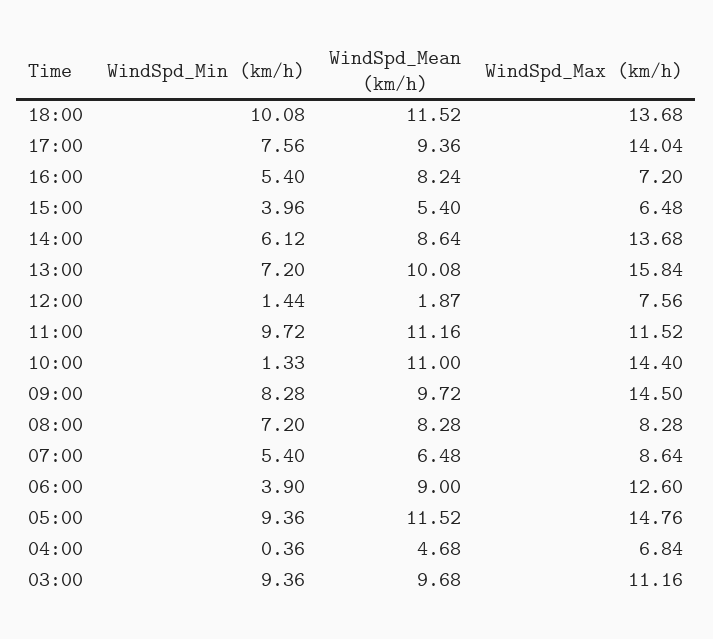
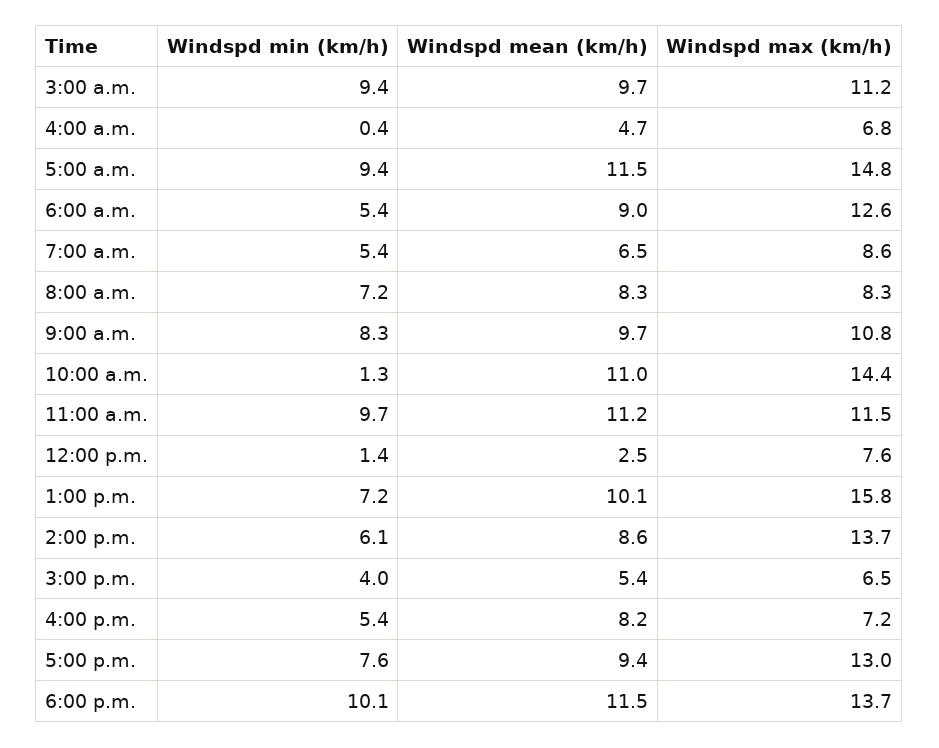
  {
    "WindSpd_Min (km/h)": {
      "18:00": 10.08,
      "17:00": 7.56,
      "16:00": 5.4,
      "15:00": 3.96,
      "14:00": 6.12,
      "13:00": 7.2,
      "12:00": 1.44,
      "11:00": 9.72,
      "10:00": 1.33,
      "09:00": 8.28,
      "08:00": 7.2,
      "07:00": 5.4,
-     "06:00": 3.9,
+     "06:00": 5.4,
      "05:00": 9.36,
      "04:00": 0.36,
      "03:00": 9.36
    },
    "WindSpd_Mean (km/h)": {
      "18:00": 11.52,
      "17:00": 9.36,
      "16:00": 8.24,
      "15:00": 5.4,
      "14:00": 8.64,
      "13:00": 10.08,
-     "12:00": 1.87,
+     "12:00": 2.5,
      "11:00": 11.16,
      "10:00": 11,
      "09:00": 9.72,
      "08:00": 8.28,
      "07:00": 6.48,
      "06:00": 9,
      "05:00": 11.52,
      "04:00": 4.68,
      "03:00": 9.68
    },
    "WindSpd_Max (km/h)": {
      "18:00": 13.68,
-     "17:00": 14.04,
+     "17:00": 13,
      "16:00": 7.2,
      "15:00": 6.48,
      "14:00": 13.68,
      "13:00": 15.84,
      "12:00": 7.56,
      "11:00": 11.52,
      "10:00": 14.4,
-     "09:00": 14.5,
+     "09:00": 10.8,
      "08:00": 8.28,
      "07:00": 8.64,
      "06:00": 12.6,
      "05:00": 14.76,
      "04:00": 6.84,
      "03:00": 11.16
    }
  }

